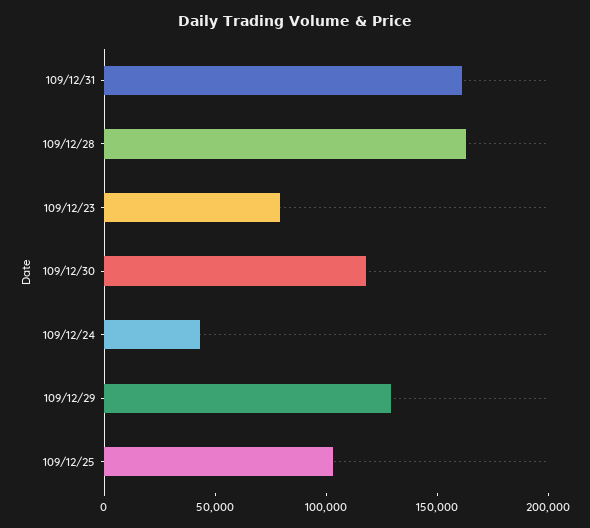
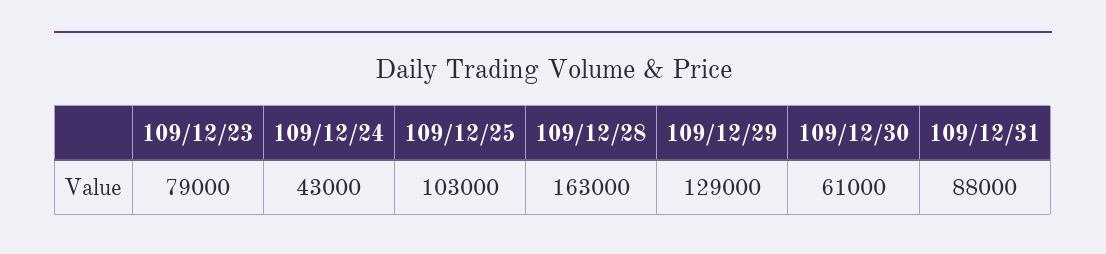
  {
-   "109/12/31": 160000,
+   "109/12/31": 88000,
    "109/12/28": 163000,
    "109/12/23": 79000,
-   "109/12/30": 120000,
+   "109/12/30": 61000,
    "109/12/24": 43000,
    "109/12/29": 129000,
    "109/12/25": 103000
  }

